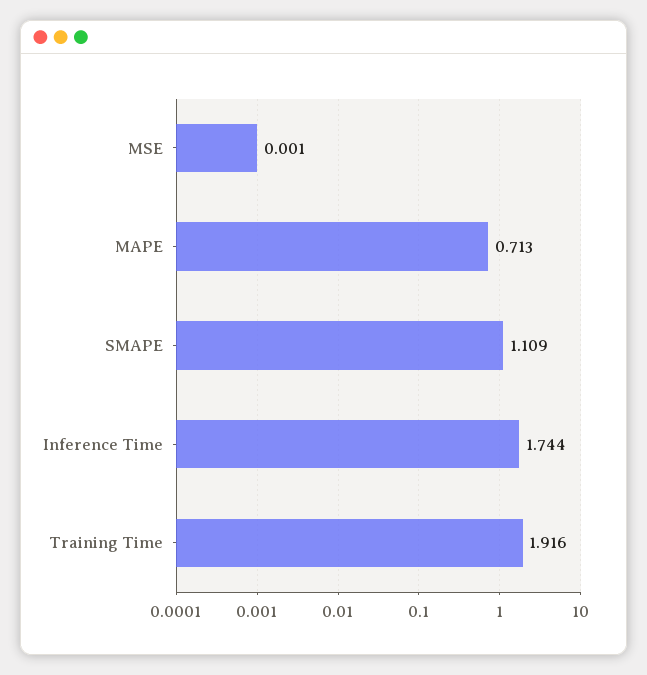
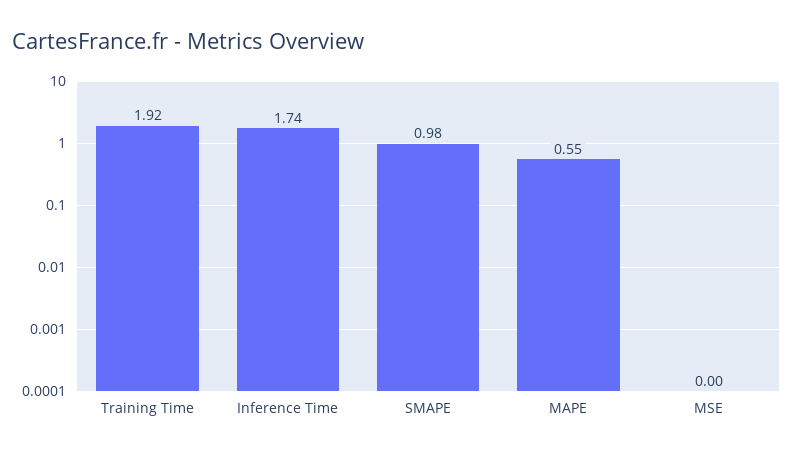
  {
    "MSE": 0.001,
-   "MAPE": 0.713,
+   "MAPE": 0.55,
-   "SMAPE": 1.109,
+   "SMAPE": 0.98,
    "Inference Time": 1.744,
    "Training Time": 1.916
  }

